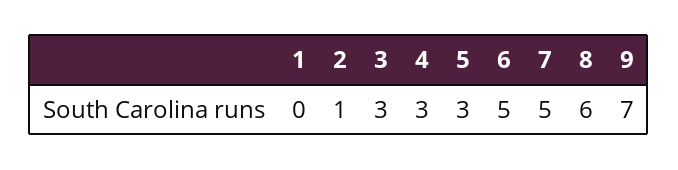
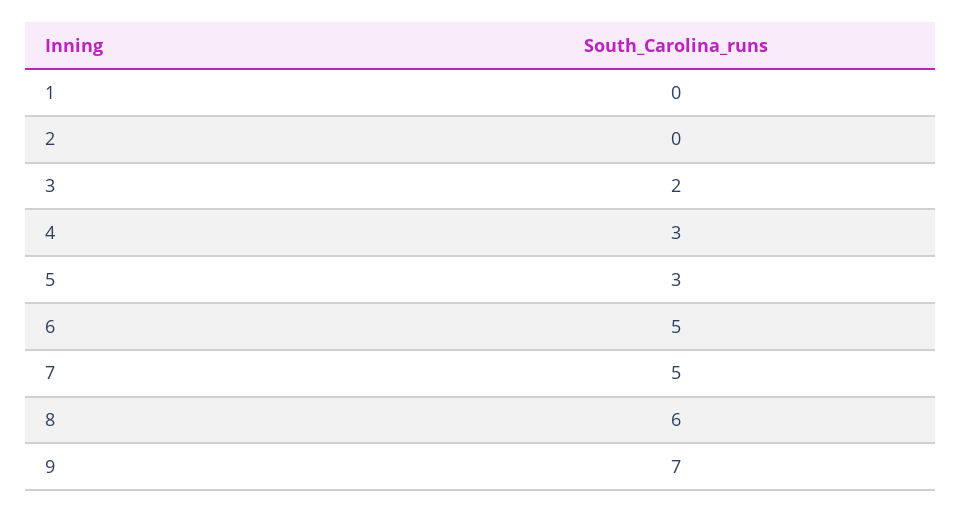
  {
    "1": 0,
-   "2": 1,
+   "2": 0,
-   "3": 3,
+   "3": 2,
    "4": 3,
    "5": 3,
    "6": 5,
    "7": 5,
    "8": 6,
    "9": 7
  }

